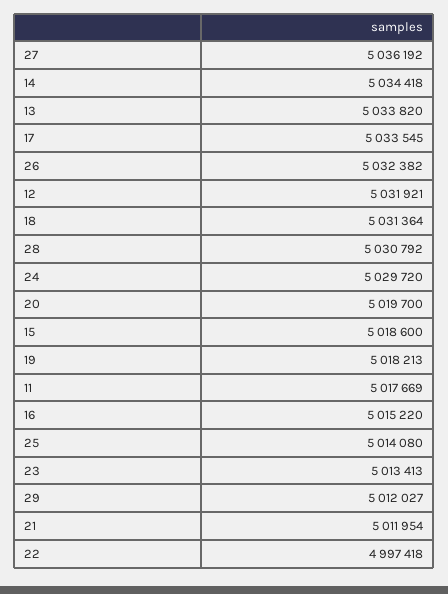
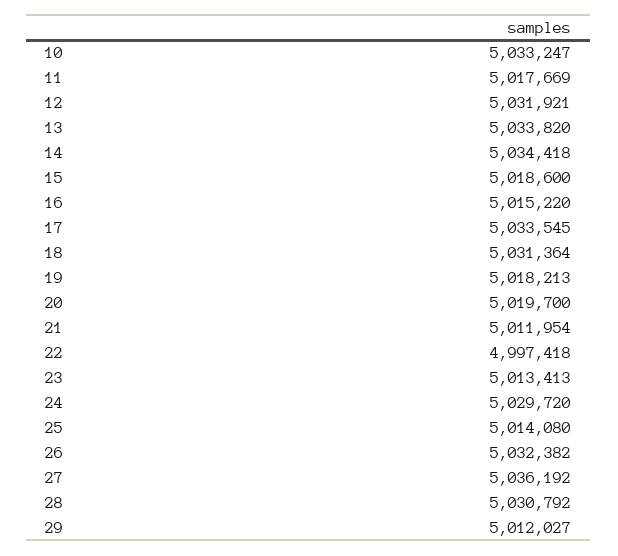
  {
    "27": 5036192,
    "14": 5034418,
    "13": 5033820,
    "17": 5033545,
    "26": 5032382,
    "12": 5031921,
    "18": 5031364,
    "28": 5030792,
    "24": 5029720,
    "20": 5019700,
    "15": 5018600,
    "19": 5018213,
    "11": 5017669,
    "16": 5015220,
    "25": 5014080,
    "23": 5013413,
    "29": 5012027,
    "21": 5011954,
-   "22": 4997418
+   "22": 4997418,
+   "10": 5033247
  }

